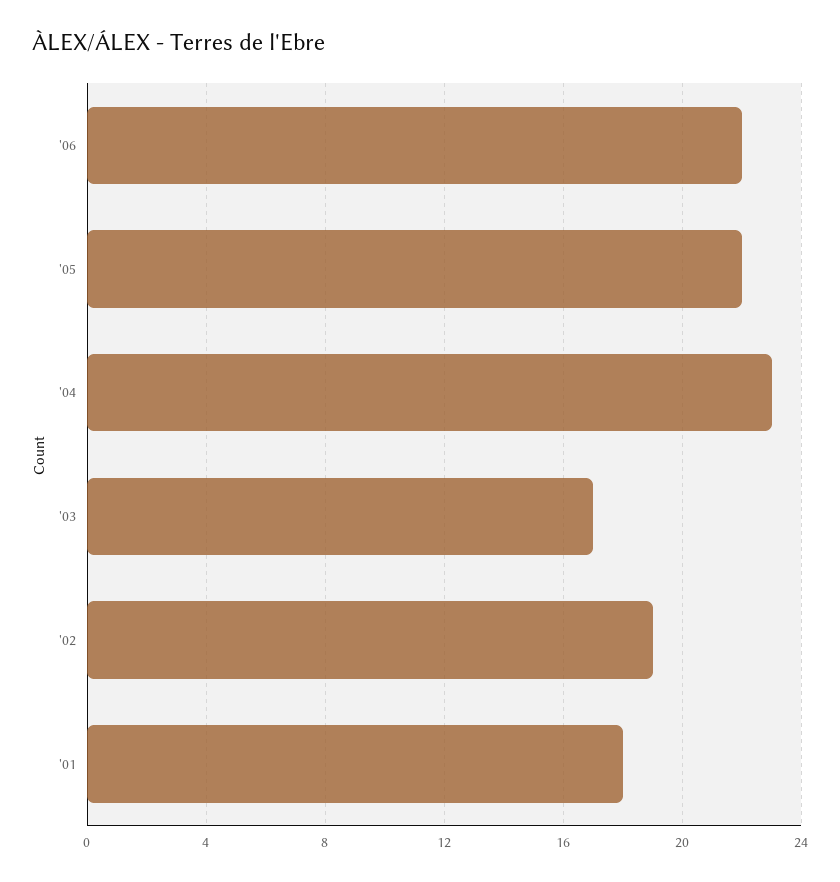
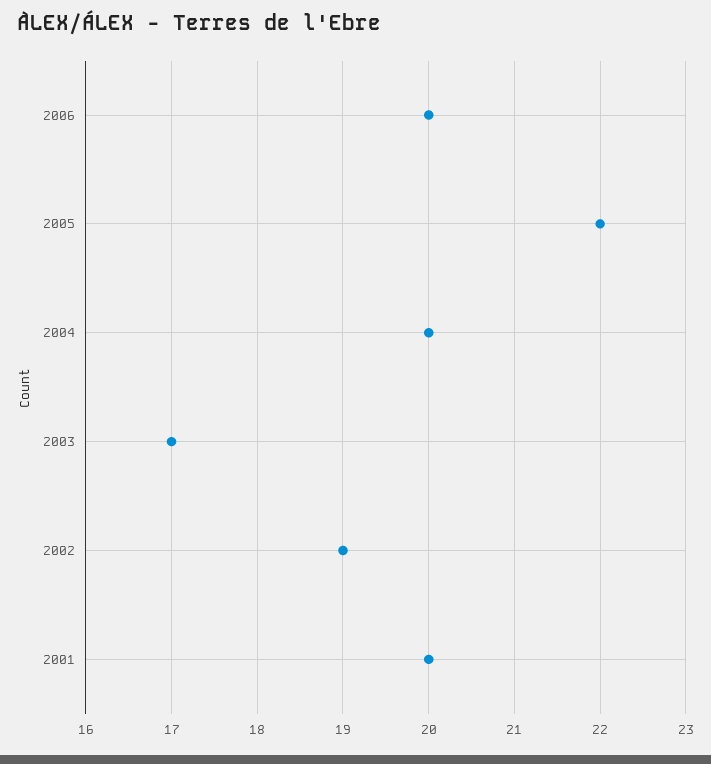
  {
-   "'06": 22,
+   "'06": 20,
    "'05": 22,
-   "'04": 23,
+   "'04": 20,
    "'03": 17,
    "'02": 19,
-   "'01": 18
+   "'01": 20
  }

